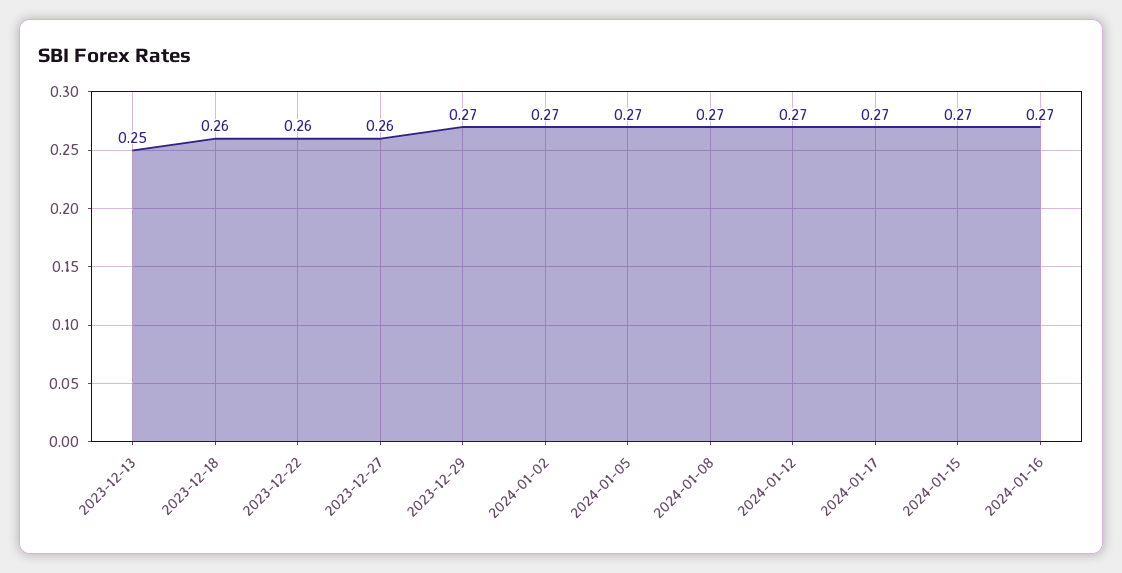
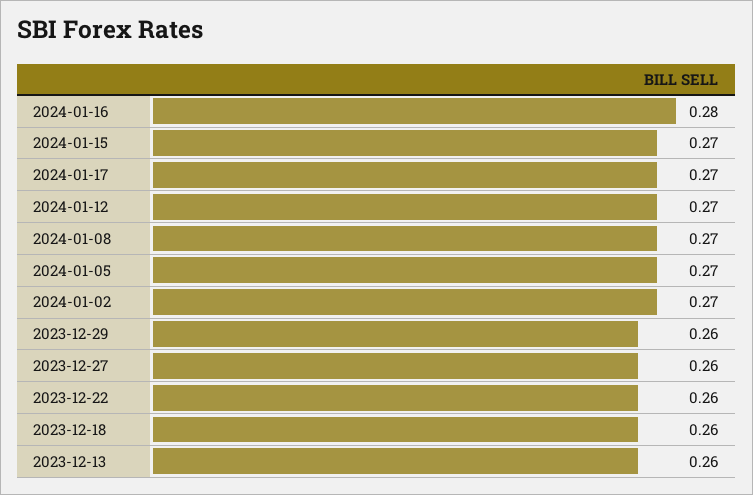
  {
-   "2023-12-13": 0.25,
+   "2023-12-13": 0.26,
    "2023-12-18": 0.26,
    "2023-12-22": 0.26,
    "2023-12-27": 0.26,
-   "2023-12-29": 0.27,
+   "2023-12-29": 0.26,
    "2024-01-02": 0.27,
    "2024-01-05": 0.27,
    "2024-01-08": 0.27,
    "2024-01-12": 0.27,
    "2024-01-17": 0.27,
    "2024-01-15": 0.27,
-   "2024-01-16": 0.27
+   "2024-01-16": 0.28
  }

